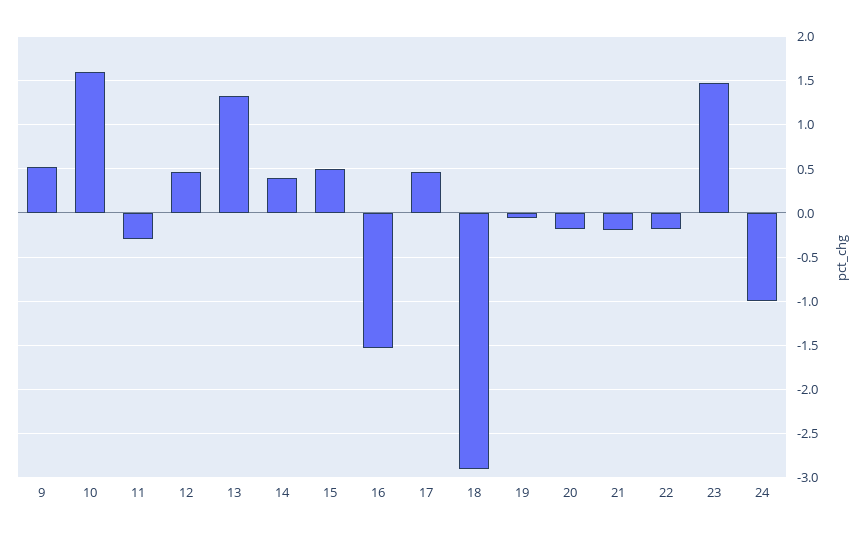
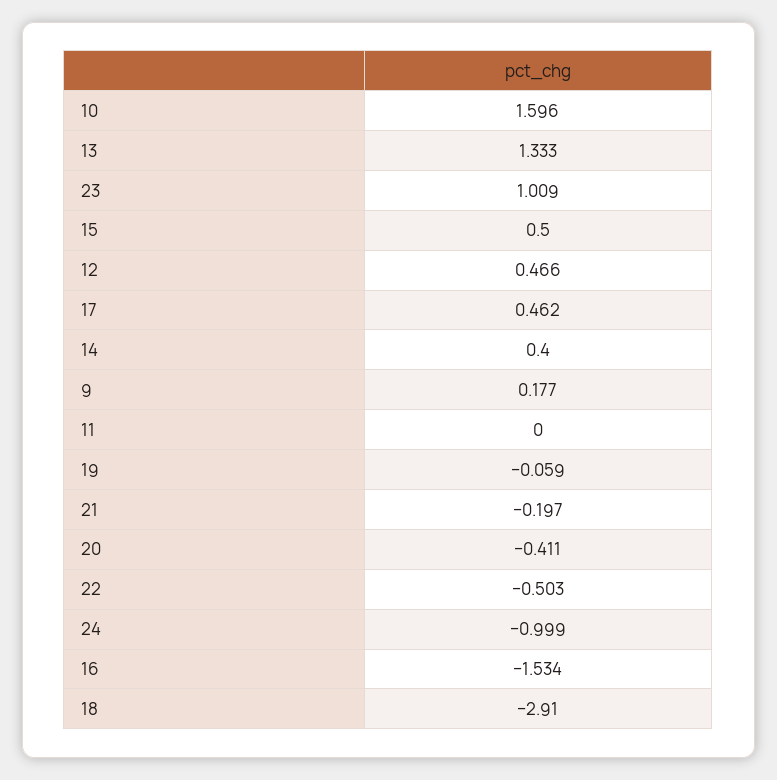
  {
-   "9": 0.5,
+   "9": 0.177,
    "10": 1.596,
-   "11": -0.3,
+   "11": 0,
    "12": 0.466,
    "13": 1.333,
    "14": 0.4,
    "15": 0.5,
    "16": -1.534,
    "17": 0.462,
    "18": -2.91,
    "19": -0.059,
-   "20": -0.2,
+   "20": -0.411,
    "21": -0.197,
-   "22": -0.2,
+   "22": -0.503,
-   "23": 1.5,
+   "23": 1.009,
    "24": -0.999
  }

